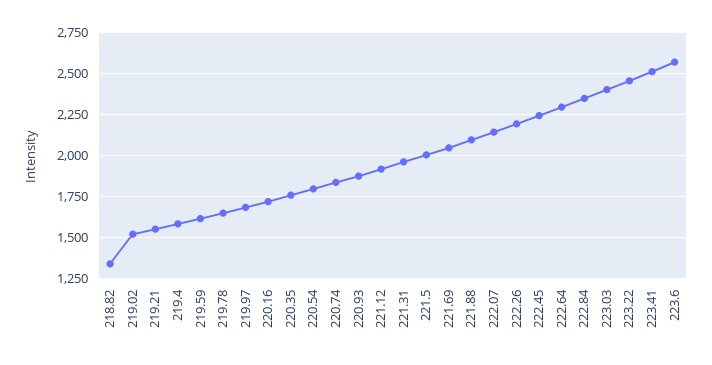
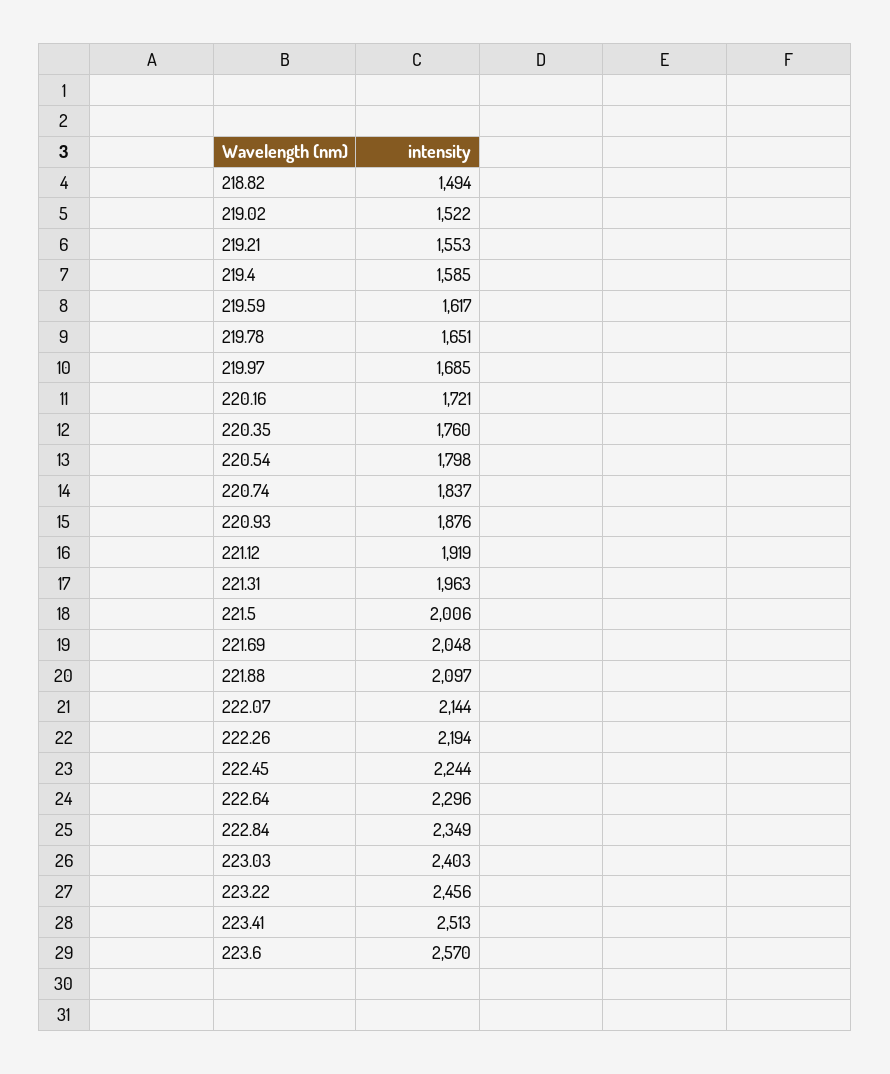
  {
-   "218.82": 1350,
+   "218.82": 1494,
    "219.02": 1522,
    "219.21": 1553,
    "219.4": 1585,
    "219.59": 1617,
    "219.78": 1651,
    "219.97": 1685,
    "220.16": 1721,
    "220.35": 1760,
    "220.54": 1798,
    "220.74": 1837,
    "220.93": 1876,
    "221.12": 1919,
    "221.31": 1963,
    "221.5": 2006,
    "221.69": 2048,
    "221.88": 2097,
    "222.07": 2144,
    "222.26": 2194,
    "222.45": 2244,
    "222.64": 2296,
    "222.84": 2349,
    "223.03": 2403,
    "223.22": 2456,
    "223.41": 2513,
    "223.6": 2570
  }

